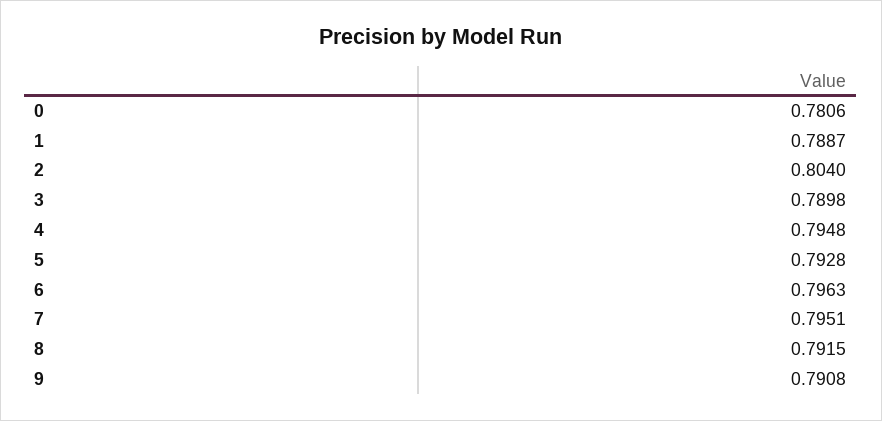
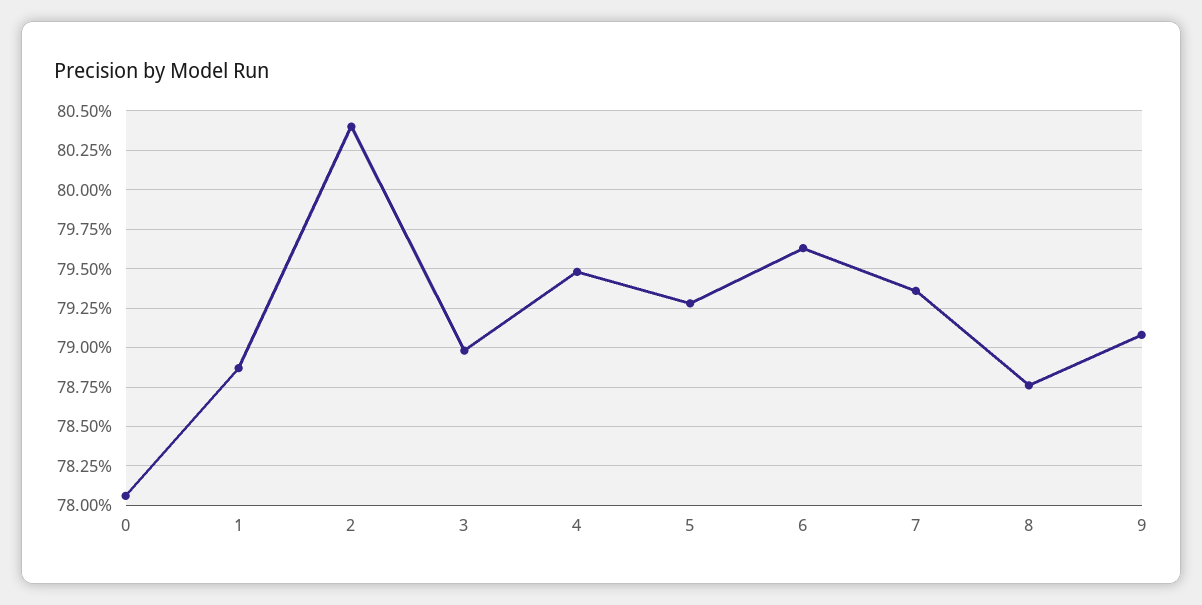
  {
    "0": 0.7806,
    "1": 0.7887,
    "2": 0.804,
    "3": 0.7898,
    "4": 0.7948,
    "5": 0.7928,
    "6": 0.7963,
-   "7": 0.7951,
+   "7": 0.7935,
-   "8": 0.7915,
+   "8": 0.7875,
    "9": 0.7908
  }

